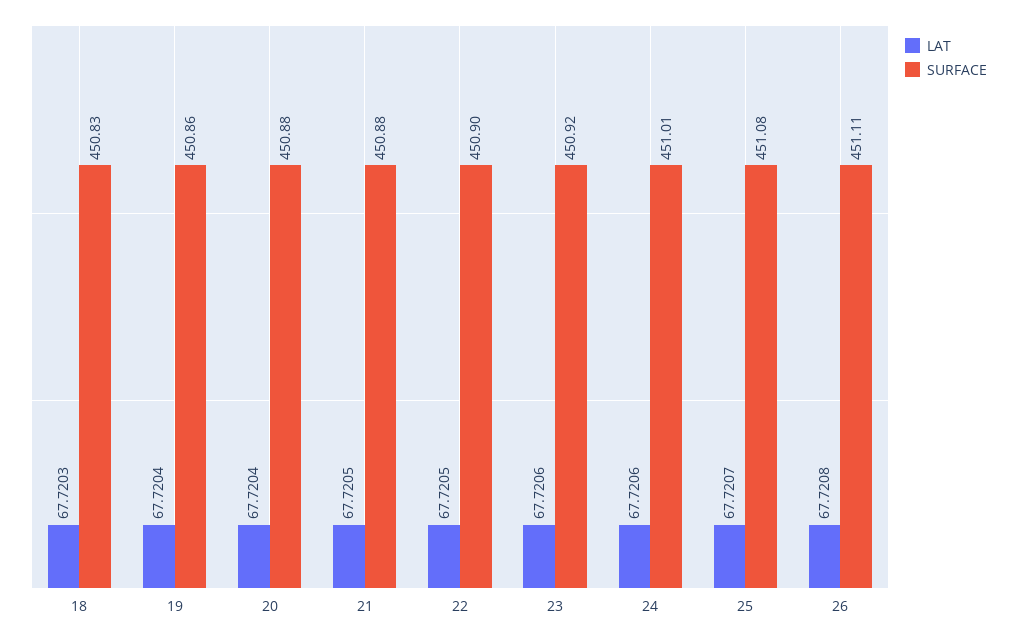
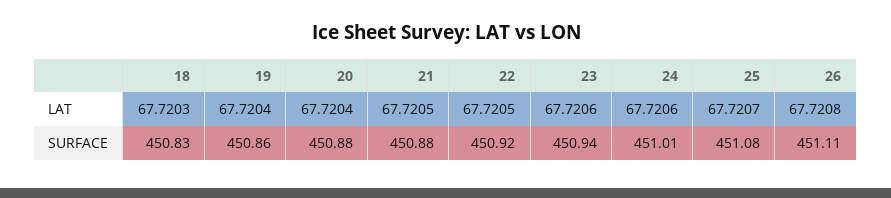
  {
    "LAT": {
      "18": 67.7203,
      "19": 67.7204,
      "20": 67.7204,
      "21": 67.7205,
      "22": 67.7205,
      "23": 67.7206,
      "24": 67.7206,
      "25": 67.7207,
      "26": 67.7208
    },
    "SURFACE": {
      "18": 450.83,
      "19": 450.86,
      "20": 450.88,
      "21": 450.88,
-     "22": 450.9,
+     "22": 450.92,
-     "23": 450.92,
+     "23": 450.94,
      "24": 451.01,
      "25": 451.08,
      "26": 451.11
    }
  }

